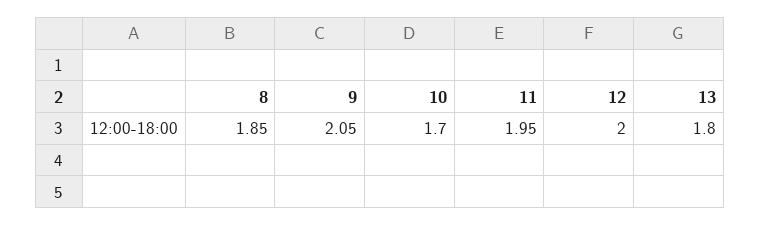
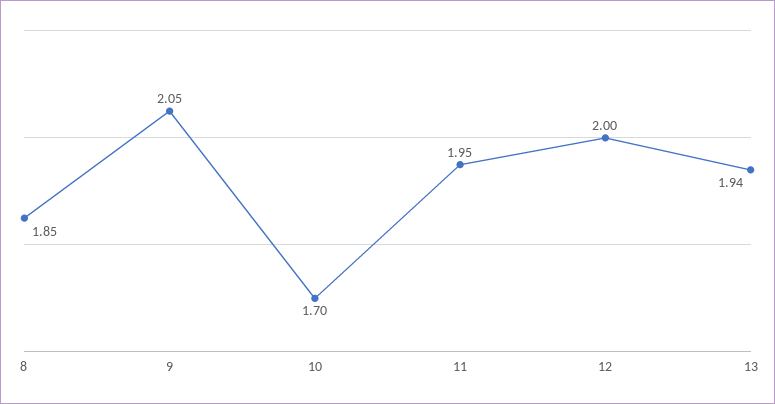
  {
    "8": 1.85,
    "9": 2.05,
    "10": 1.7,
    "11": 1.95,
    "12": 2,
-   "13": 1.8
+   "13": 1.94
  }

